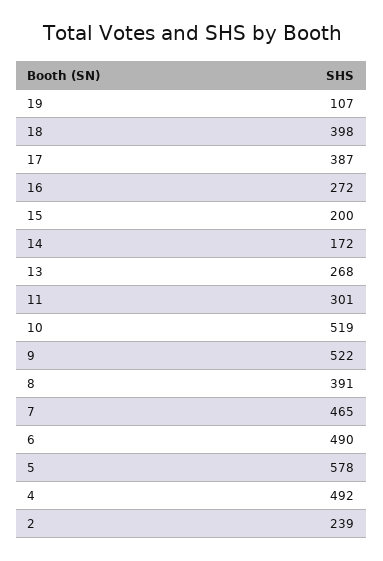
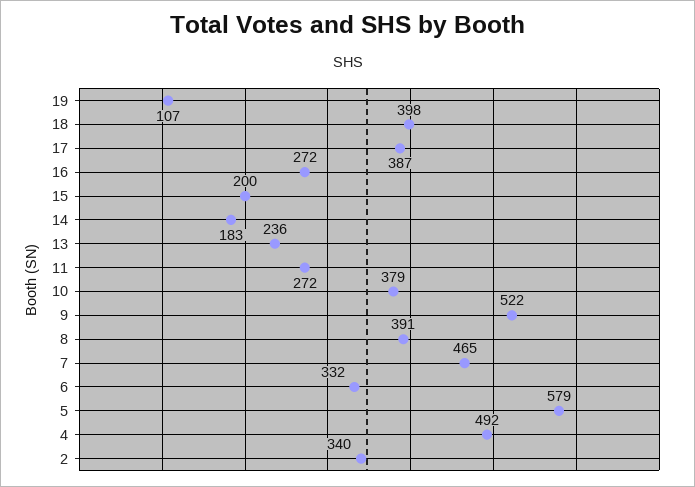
  {
    "19": 107,
    "18": 398,
    "17": 387,
    "16": 272,
    "15": 200,
-   "14": 172,
+   "14": 183,
-   "13": 268,
+   "13": 236,
-   "11": 301,
+   "11": 272,
-   "10": 519,
+   "10": 379,
    "9": 522,
    "8": 391,
    "7": 465,
-   "6": 490,
+   "6": 332,
-   "5": 578,
+   "5": 579,
    "4": 492,
-   "2": 239
+   "2": 340
  }

